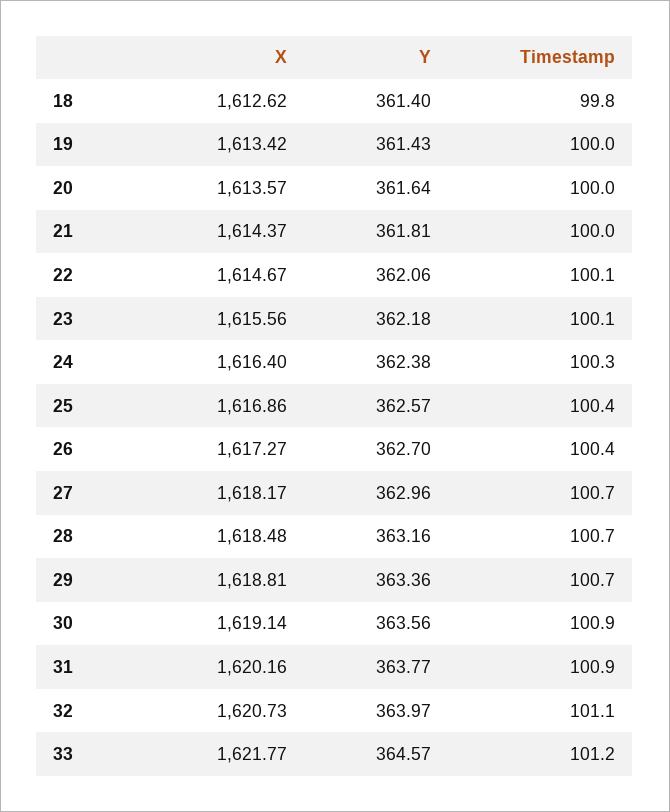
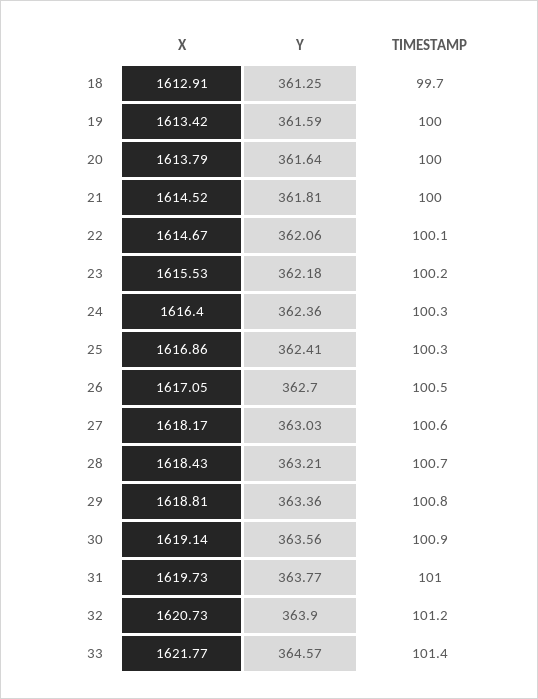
  {
    "X": {
-     "18": 1612.62,
+     "18": 1612.91,
      "19": 1613.42,
-     "20": 1613.57,
+     "20": 1613.79,
-     "21": 1614.37,
+     "21": 1614.52,
      "22": 1614.67,
-     "23": 1615.56,
+     "23": 1615.53,
      "24": 1616.4,
      "25": 1616.86,
-     "26": 1617.27,
+     "26": 1617.05,
      "27": 1618.17,
-     "28": 1618.48,
+     "28": 1618.43,
      "29": 1618.81,
      "30": 1619.14,
-     "31": 1620.16,
+     "31": 1619.73,
      "32": 1620.73,
      "33": 1621.77
    },
    "Y": {
-     "18": 361.4,
+     "18": 361.25,
-     "19": 361.43,
+     "19": 361.59,
      "20": 361.64,
      "21": 361.81,
      "22": 362.06,
      "23": 362.18,
-     "24": 362.38,
+     "24": 362.36,
-     "25": 362.57,
+     "25": 362.41,
      "26": 362.7,
-     "27": 362.96,
+     "27": 363.03,
-     "28": 363.16,
+     "28": 363.21,
      "29": 363.36,
      "30": 363.56,
      "31": 363.77,
-     "32": 363.97,
+     "32": 363.9,
      "33": 364.57
    },
    "Timestamp": {
-     "18": 99.8,
+     "18": 99.7,
      "19": 100,
      "20": 100,
      "21": 100,
      "22": 100.1,
-     "23": 100.1,
+     "23": 100.2,
      "24": 100.3,
-     "25": 100.4,
+     "25": 100.3,
-     "26": 100.4,
+     "26": 100.5,
-     "27": 100.7,
+     "27": 100.6,
      "28": 100.7,
-     "29": 100.7,
+     "29": 100.8,
      "30": 100.9,
-     "31": 100.9,
+     "31": 101,
-     "32": 101.1,
+     "32": 101.2,
-     "33": 101.2
+     "33": 101.4
    }
  }

